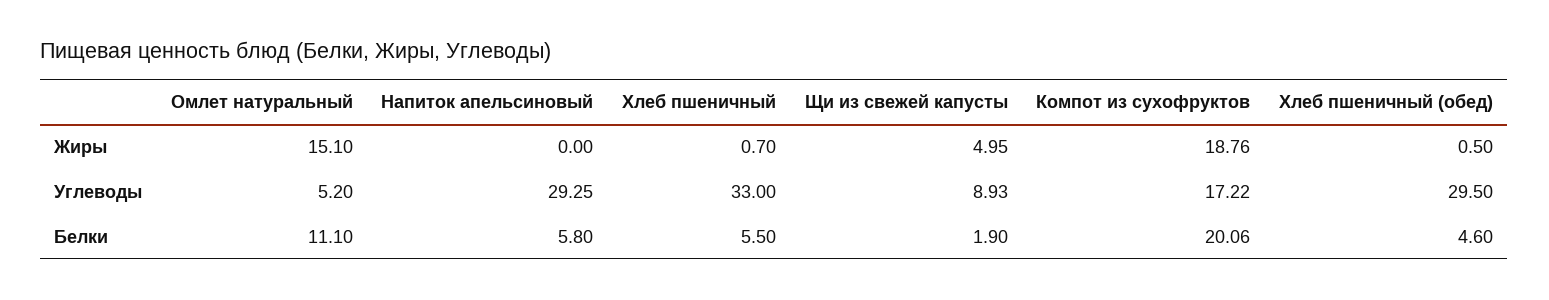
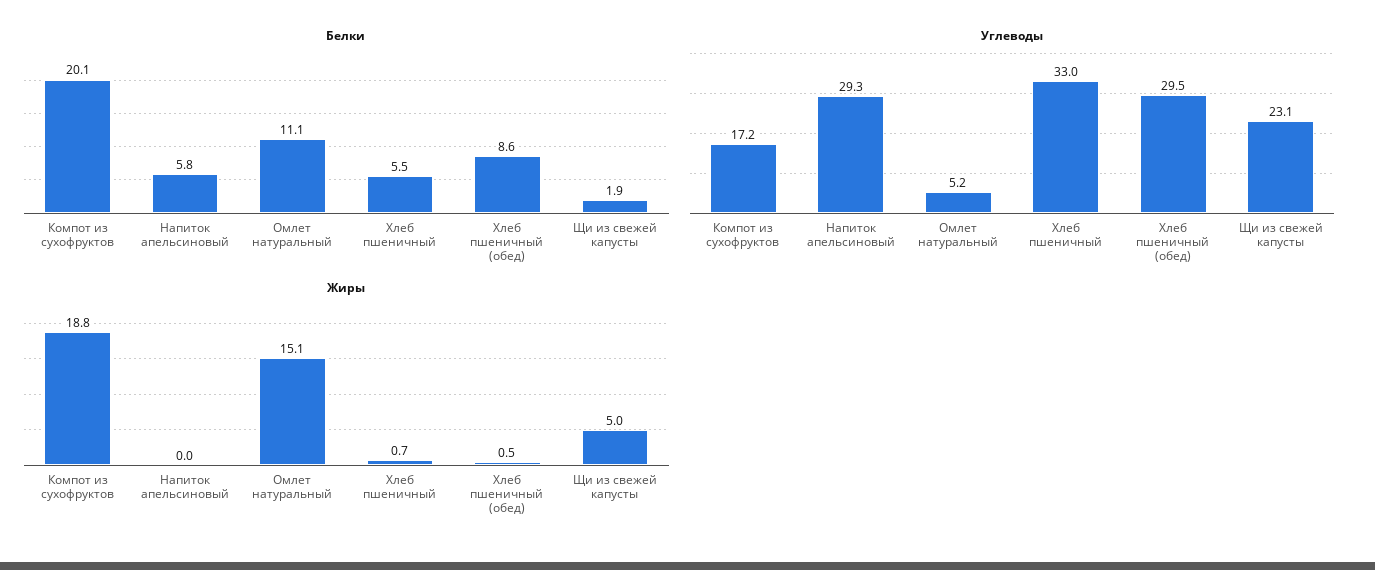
  {
    "Жиры": {
      "Омлет натуральный": 15.1,
      "Напиток апельсиновый": 0,
      "Хлеб пшеничный": 0.7,
      "Щи из свежей капусты": 4.95,
      "Компот из сухофруктов": 18.76,
      "Хлеб пшеничный (обед)": 0.5
    },
    "Углеводы": {
      "Омлет натуральный": 5.2,
      "Напиток апельсиновый": 29.25,
      "Хлеб пшеничный": 33,
-     "Щи из свежей капусты": 8.93,
+     "Щи из свежей капусты": 23.1,
      "Компот из сухофруктов": 17.22,
      "Хлеб пшеничный (обед)": 29.5
    },
    "Белки": {
      "Омлет натуральный": 11.1,
      "Напиток апельсиновый": 5.8,
      "Хлеб пшеничный": 5.5,
      "Щи из свежей капусты": 1.9,
      "Компот из сухофруктов": 20.06,
-     "Хлеб пшеничный (обед)": 4.6
+     "Хлеб пшеничный (обед)": 8.6
    }
  }

